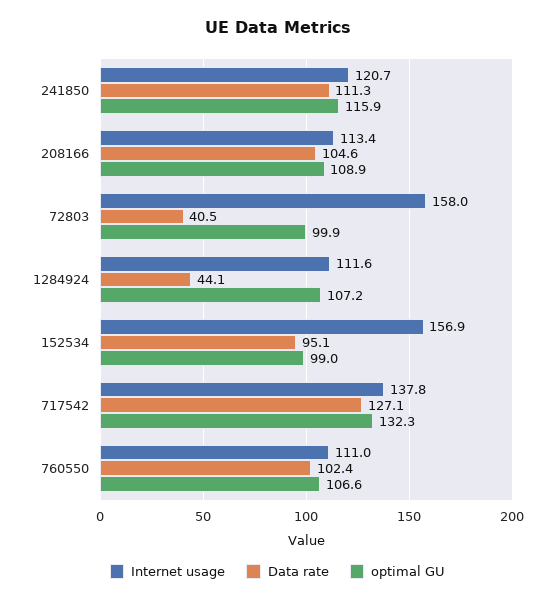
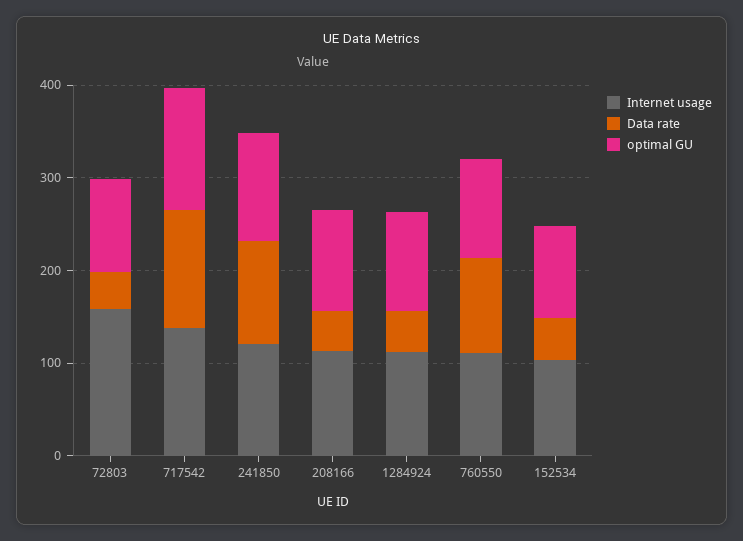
  {
    "Internet usage": {
      "241850": 120.7,
      "208166": 113.4,
      "72803": 158,
      "1284924": 111.6,
-     "152534": 156.9,
+     "152534": 100,
      "717542": 137.8,
      "760550": 111
    },
    "Data rate": {
      "241850": 111.3,
-     "208166": 104.6,
+     "208166": 40,
      "72803": 40.5,
      "1284924": 44.1,
-     "152534": 95.1,
+     "152534": 40,
      "717542": 127.1,
      "760550": 102.4
    },
    "optimal GU": {
      "241850": 115.9,
      "208166": 108.9,
      "72803": 99.9,
      "1284924": 107.2,
      "152534": 99,
      "717542": 132.3,
      "760550": 106.6
    }
  }

